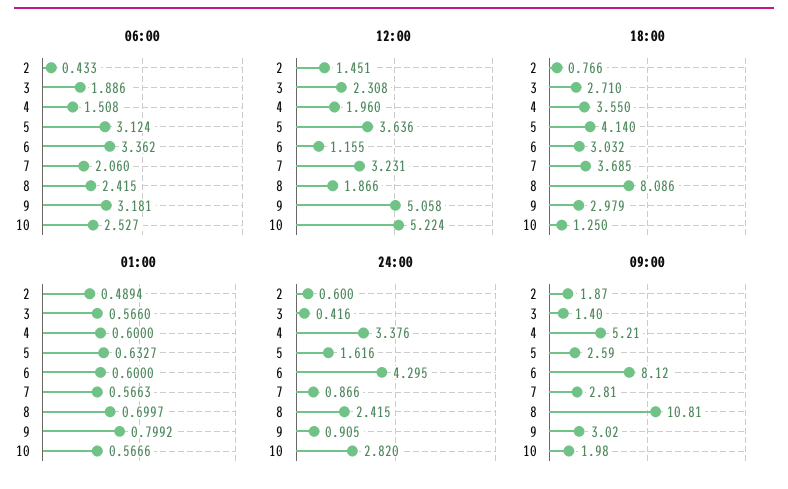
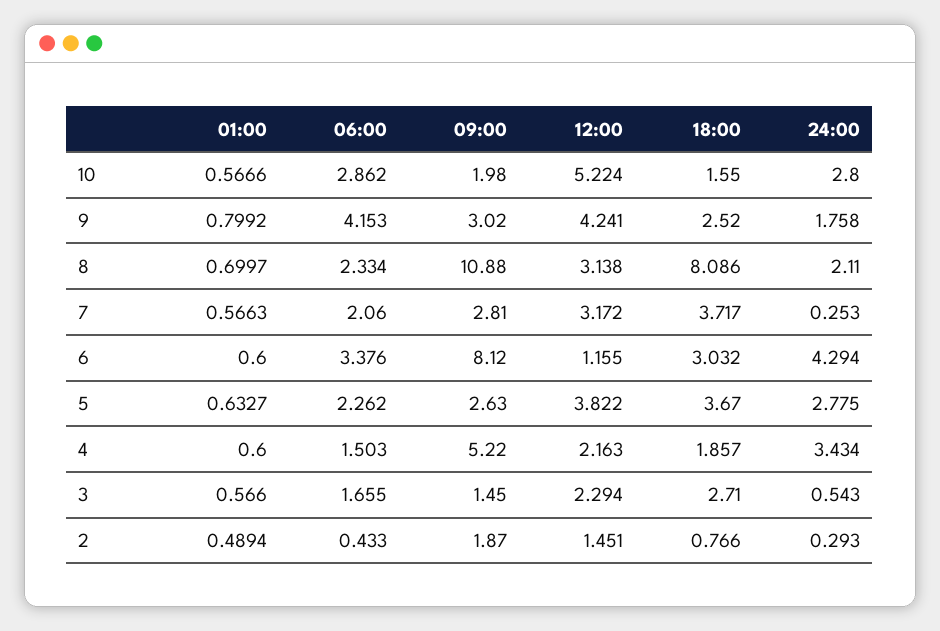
  {
    "06:00": {
      "2": 0.433,
-     "3": 1.886,
+     "3": 1.655,
-     "4": 1.508,
+     "4": 1.503,
-     "5": 3.124,
+     "5": 2.262,
-     "6": 3.362,
+     "6": 3.376,
      "7": 2.06,
-     "8": 2.415,
+     "8": 2.334,
-     "9": 3.181,
+     "9": 4.153,
-     "10": 2.527
+     "10": 2.862
    },
    "12:00": {
      "2": 1.451,
-     "3": 2.308,
+     "3": 2.294,
-     "4": 1.96,
+     "4": 2.163,
-     "5": 3.636,
+     "5": 3.822,
      "6": 1.155,
-     "7": 3.231,
+     "7": 3.172,
-     "8": 1.866,
+     "8": 3.138,
-     "9": 5.058,
+     "9": 4.241,
      "10": 5.224
    },
    "18:00": {
      "2": 0.766,
      "3": 2.71,
-     "4": 3.55,
+     "4": 1.857,
-     "5": 4.14,
+     "5": 3.67,
      "6": 3.032,
-     "7": 3.685,
+     "7": 3.717,
      "8": 8.086,
-     "9": 2.979,
+     "9": 2.52,
-     "10": 1.25
+     "10": 1.55
    },
    "01:00": {
      "2": 0.4894,
      "3": 0.566,
      "4": 0.6,
      "5": 0.6327,
      "6": 0.6,
      "7": 0.5663,
      "8": 0.6997,
      "9": 0.7992,
      "10": 0.5666
    },
    "24:00": {
-     "2": 0.6,
+     "2": 0.293,
-     "3": 0.416,
+     "3": 0.543,
-     "4": 3.376,
+     "4": 3.434,
-     "5": 1.616,
+     "5": 2.775,
-     "6": 4.295,
+     "6": 4.294,
-     "7": 0.866,
+     "7": 0.253,
-     "8": 2.415,
+     "8": 2.11,
-     "9": 0.905,
+     "9": 1.758,
-     "10": 2.82
+     "10": 2.8
    },
    "09:00": {
      "2": 1.87,
-     "3": 1.4,
+     "3": 1.45,
-     "4": 5.21,
+     "4": 5.22,
-     "5": 2.59,
+     "5": 2.63,
      "6": 8.12,
      "7": 2.81,
-     "8": 10.81,
+     "8": 10.88,
      "9": 3.02,
      "10": 1.98
    }
  }

